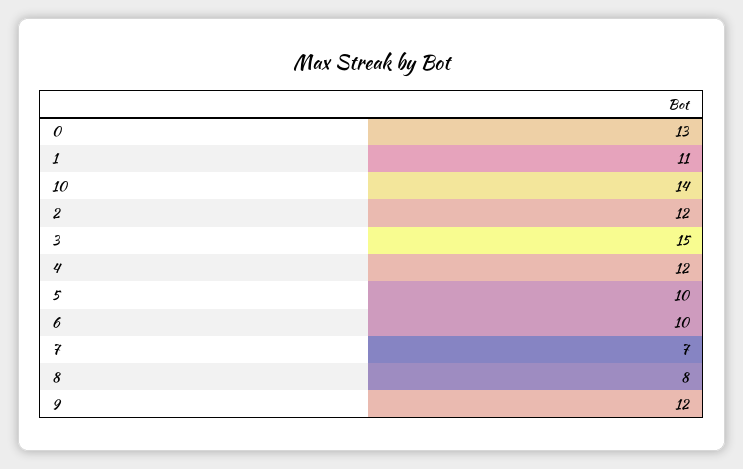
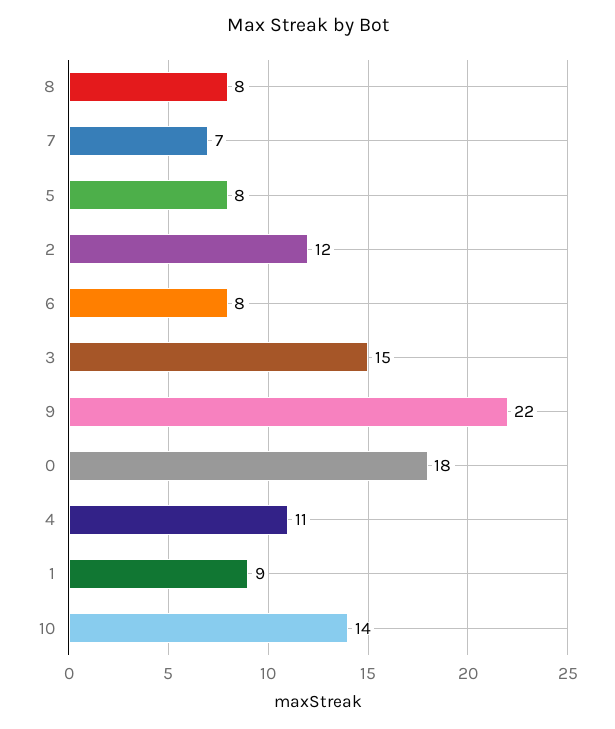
  {
-   "0": 13,
+   "0": 18,
-   "1": 11,
+   "1": 9,
    "10": 14,
    "2": 12,
    "3": 15,
-   "4": 12,
+   "4": 11,
-   "5": 10,
+   "5": 8,
-   "6": 10,
+   "6": 8,
    "7": 7,
    "8": 8,
-   "9": 12
+   "9": 22
  }

